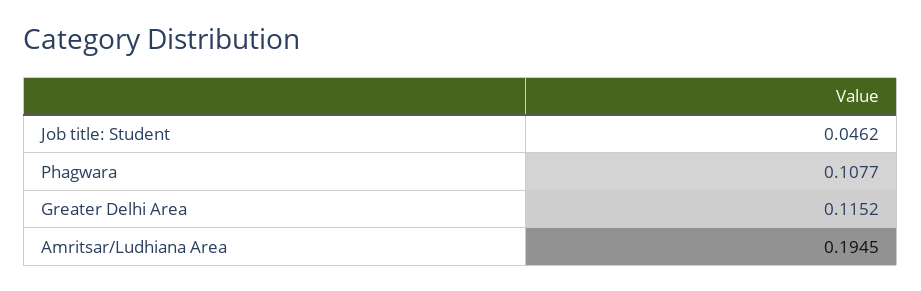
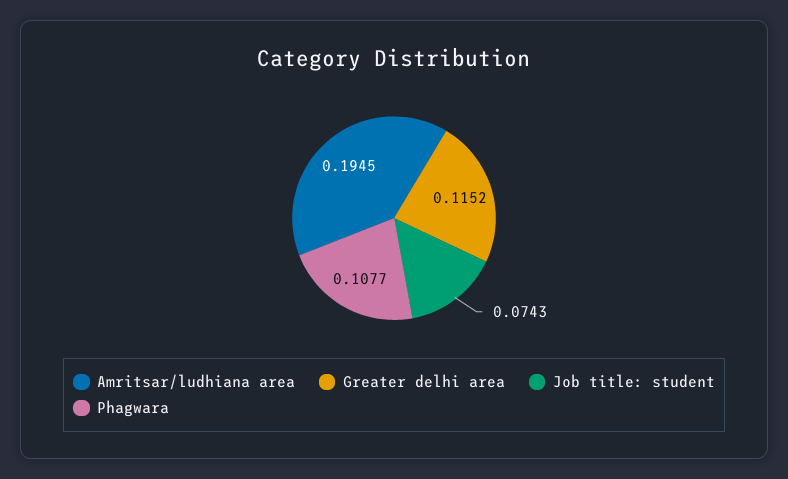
  {
-   "Job title: Student": 0.0462,
+   "Job title: Student": 0.0743,
    "Phagwara": 0.1077,
    "Greater Delhi Area": 0.1152,
    "Amritsar/Ludhiana Area": 0.1945
  }

